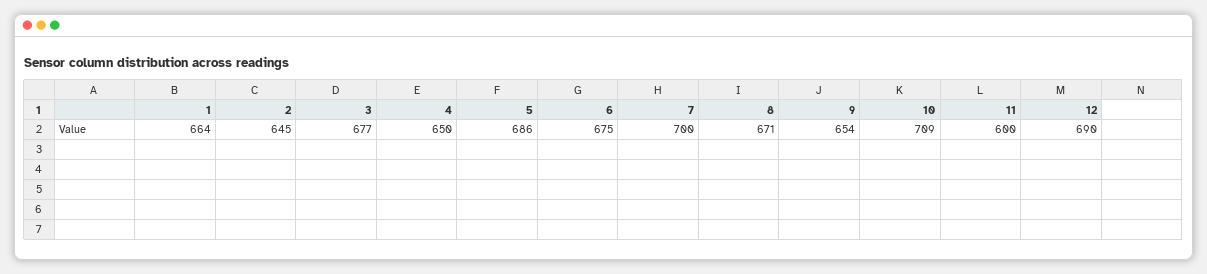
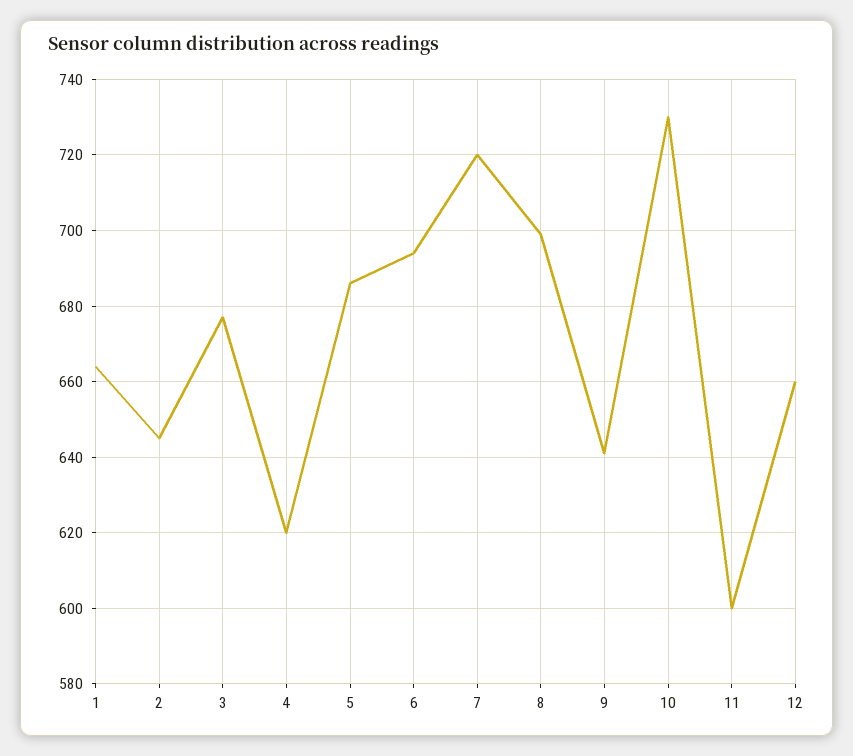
  {
    "1": 664,
    "2": 645,
    "3": 677,
-   "4": 650,
+   "4": 620,
    "5": 686,
-   "6": 675,
+   "6": 695,
-   "7": 700,
+   "7": 720,
-   "8": 671,
+   "8": 700,
-   "9": 654,
+   "9": 640,
-   "10": 709,
+   "10": 730,
    "11": 600,
-   "12": 690
+   "12": 660
  }

